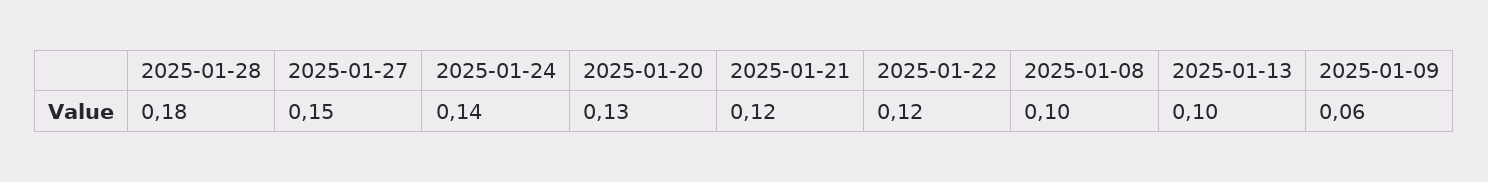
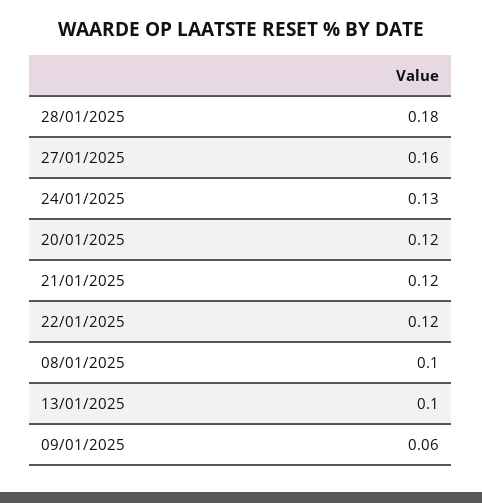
  {
    "2025-01-28": 0.18,
-   "2025-01-27": 0.15,
+   "2025-01-27": 0.16,
-   "2025-01-24": 0.14,
+   "2025-01-24": 0.13,
-   "2025-01-20": 0.13,
+   "2025-01-20": 0.12,
    "2025-01-21": 0.12,
    "2025-01-22": 0.12,
    "2025-01-08": 0.1,
    "2025-01-13": 0.1,
    "2025-01-09": 0.06
  }

